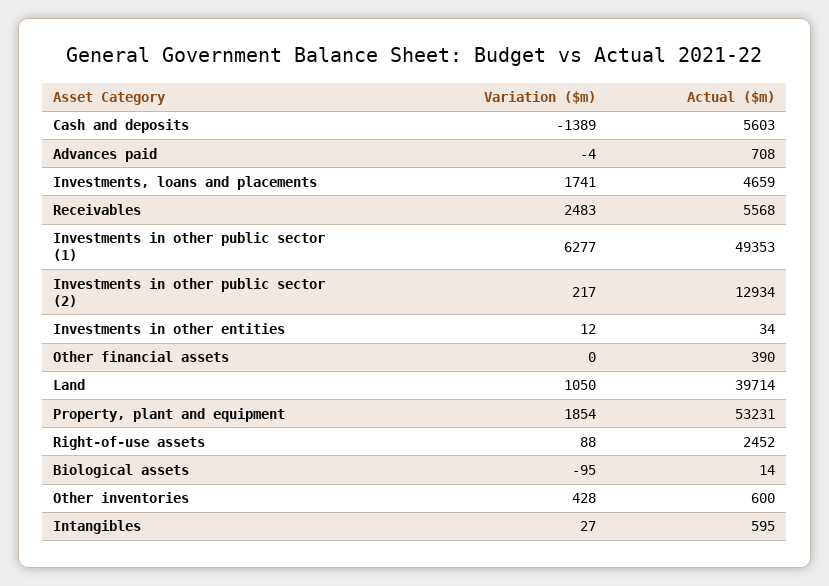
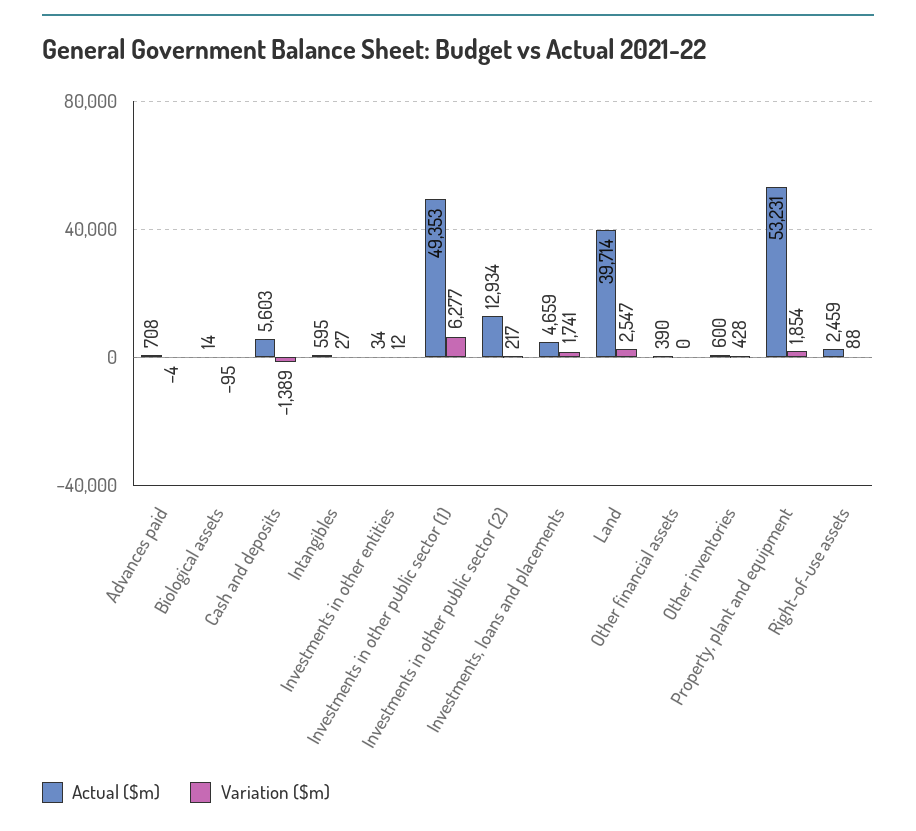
  {
    "Variation ($m)": {
      "Cash and deposits": -1389,
      "Advances paid": -4,
      "Investments, loans and placements": 1741,
-     "Receivables": 2483,
      "Investments in other public sector (1)": 6277,
      "Investments in other public sector (2)": 217,
      "Investments in other entities": 12,
      "Other financial assets": 0,
-     "Land": 1050,
+     "Land": 2547,
      "Property, plant and equipment": 1854,
      "Right-of-use assets": 88,
      "Biological assets": -95,
      "Other inventories": 428,
      "Intangibles": 27
    },
    "Actual ($m)": {
      "Cash and deposits": 5603,
      "Advances paid": 708,
      "Investments, loans and placements": 4659,
-     "Receivables": 5568,
      "Investments in other public sector (1)": 49353,
      "Investments in other public sector (2)": 12934,
      "Investments in other entities": 34,
      "Other financial assets": 390,
      "Land": 39714,
      "Property, plant and equipment": 53231,
-     "Right-of-use assets": 2452,
+     "Right-of-use assets": 2459,
      "Biological assets": 14,
      "Other inventories": 600,
      "Intangibles": 595
    }
  }

